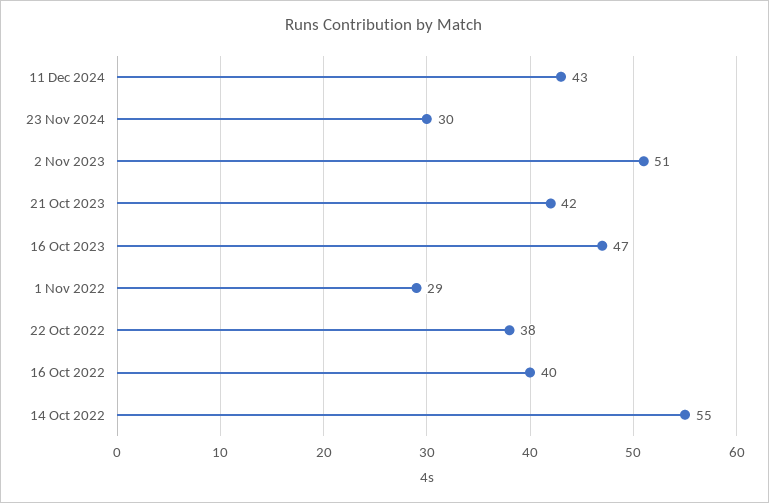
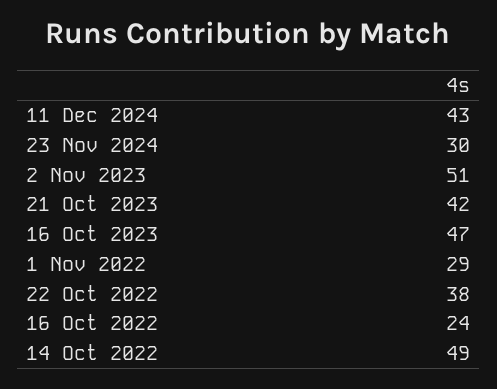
  {
    "11 Dec 2024": 43,
    "23 Nov 2024": 30,
    "2 Nov 2023": 51,
    "21 Oct 2023": 42,
    "16 Oct 2023": 47,
    "1 Nov 2022": 29,
    "22 Oct 2022": 38,
-   "16 Oct 2022": 40,
+   "16 Oct 2022": 24,
-   "14 Oct 2022": 55
+   "14 Oct 2022": 49
  }

